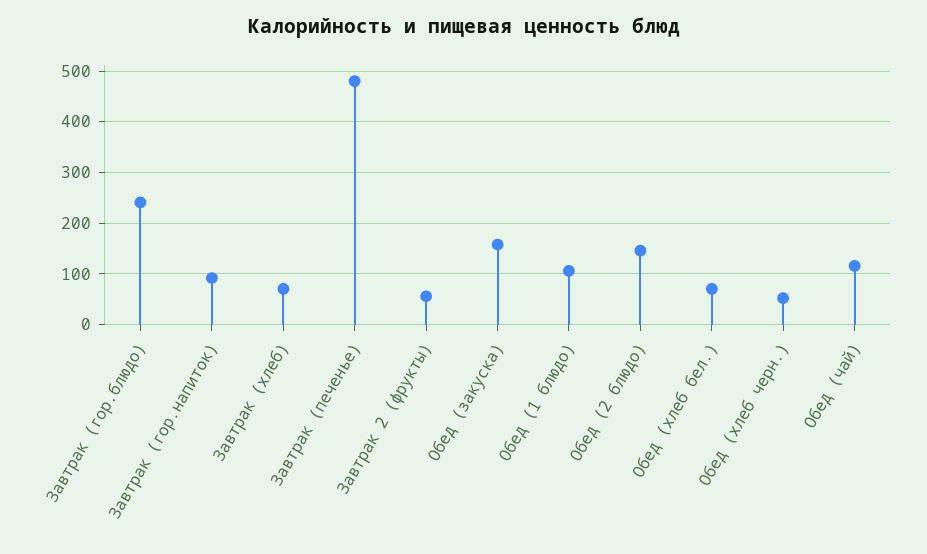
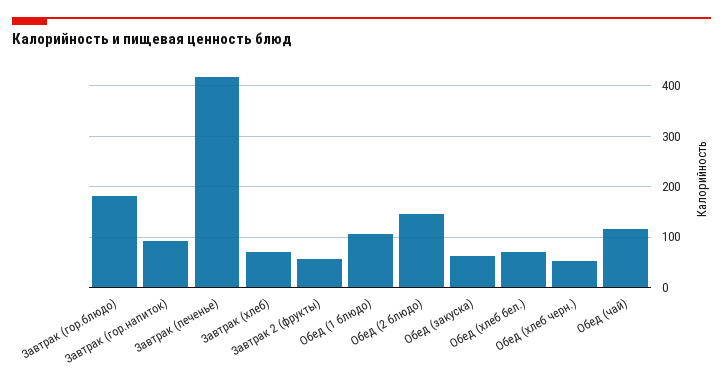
  {
-   "Завтрак (гор.блюдо)": 240,
+   "Завтрак (гор.блюдо)": 180,
    "Завтрак (гор.напиток)": 100,
    "Завтрак (хлеб)": 80,
-   "Завтрак (печенье)": 480,
+   "Завтрак (печенье)": 420,
    "Завтрак 2 (фрукты)": 60,
-   "Обед (закуска)": 160,
+   "Обед (закуска)": 60,
    "Обед (1 блюдо)": 100,
    "Обед (2 блюдо)": 140,
    "Обед (хлеб бел.)": 80,
    "Обед (хлеб черн.)": 60,
    "Обед (чай)": 120
  }

